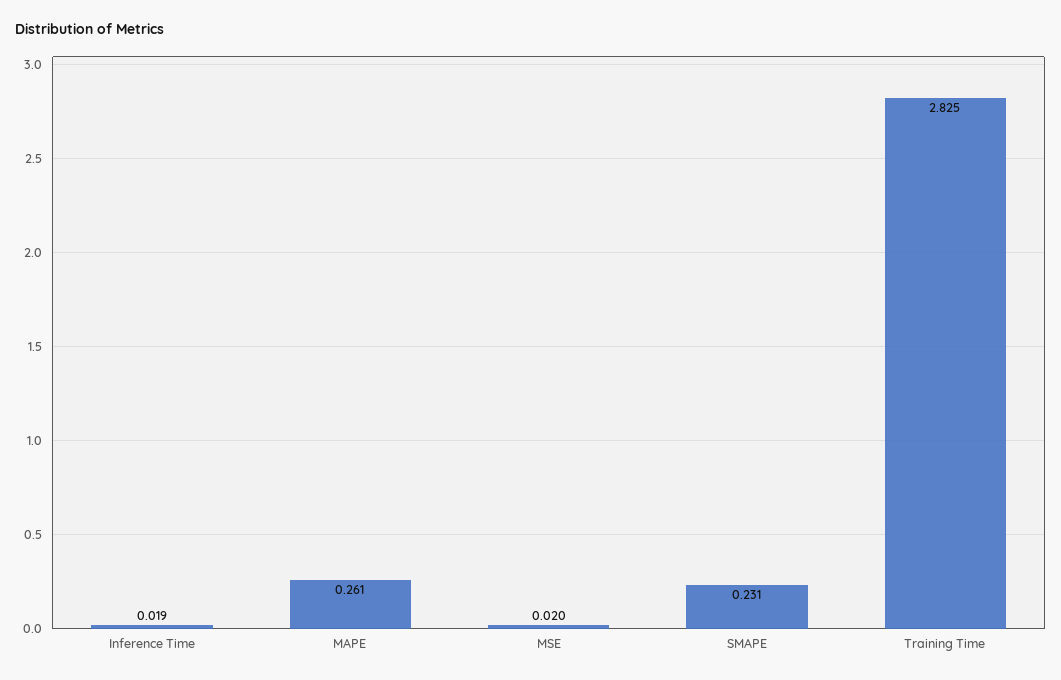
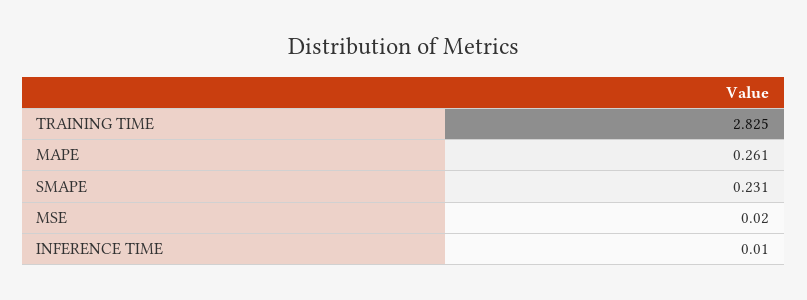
  {
-   "Inference Time": 0.019,
+   "Inference Time": 0.01,
    "MAPE": 0.261,
    "MSE": 0.02,
    "SMAPE": 0.231,
    "Training Time": 2.825
  }

